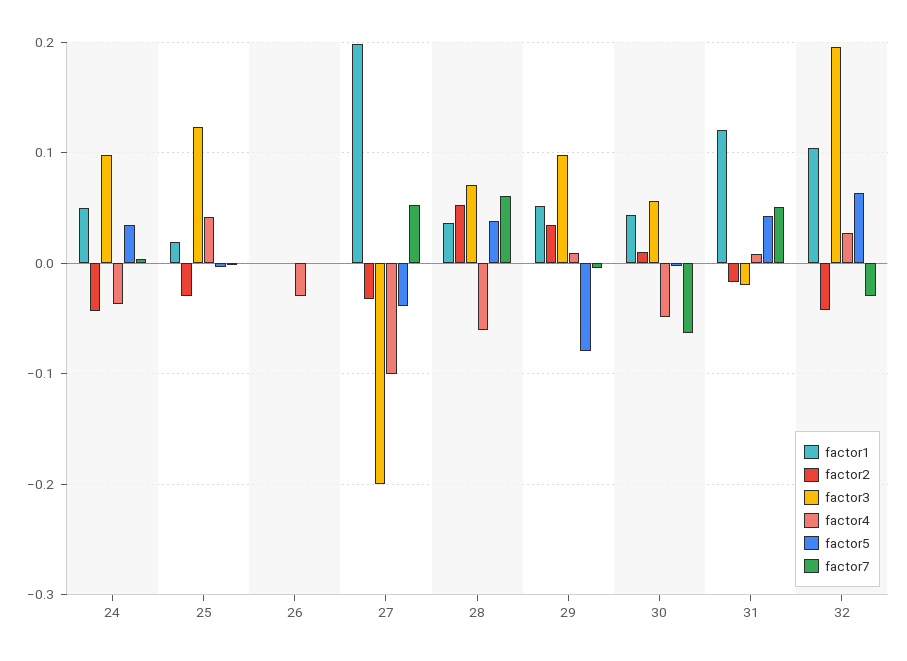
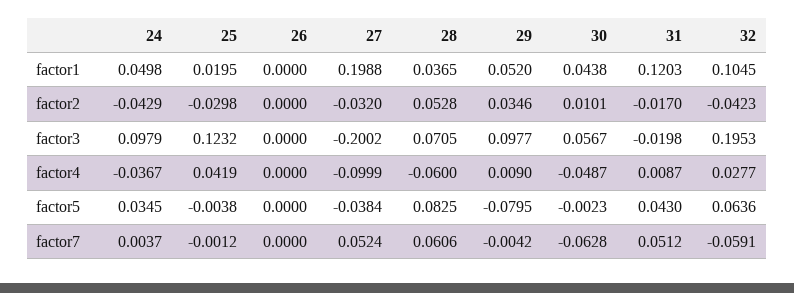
  {
    "factor1": {
      "24": 0.0498,
      "25": 0.0195,
      "26": 0,
      "27": 0.1988,
      "28": 0.0365,
      "29": 0.052,
      "30": 0.0438,
      "31": 0.1203,
      "32": 0.1045
    },
    "factor2": {
      "24": -0.0429,
      "25": -0.0298,
      "26": 0,
      "27": -0.032,
      "28": 0.0528,
      "29": 0.0346,
      "30": 0.0101,
      "31": -0.017,
      "32": -0.0423
    },
    "factor3": {
      "24": 0.0979,
      "25": 0.1232,
      "26": 0,
      "27": -0.2002,
      "28": 0.0705,
      "29": 0.0977,
      "30": 0.0567,
      "31": -0.0198,
      "32": 0.1953
    },
    "factor4": {
      "24": -0.0367,
      "25": 0.0419,
-     "26": -0.03,
+     "26": 0,
      "27": -0.0999,
      "28": -0.06,
      "29": 0.009,
      "30": -0.0487,
      "31": 0.0087,
      "32": 0.0277
    },
    "factor5": {
      "24": 0.0345,
      "25": -0.0038,
      "26": 0,
      "27": -0.0384,
-     "28": 0.04,
+     "28": 0.0825,
      "29": -0.0795,
      "30": -0.0023,
      "31": 0.043,
      "32": 0.0636
    },
    "factor7": {
      "24": 0.0037,
      "25": -0.0012,
      "26": 0,
      "27": 0.0524,
      "28": 0.0606,
      "29": -0.0042,
      "30": -0.0628,
      "31": 0.0512,
-     "32": -0.03
+     "32": -0.0591
    }
  }

